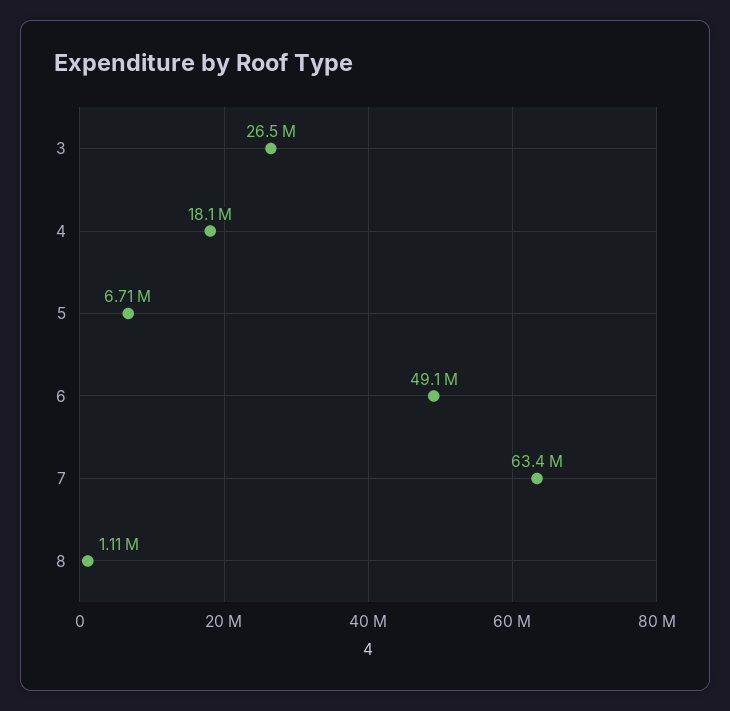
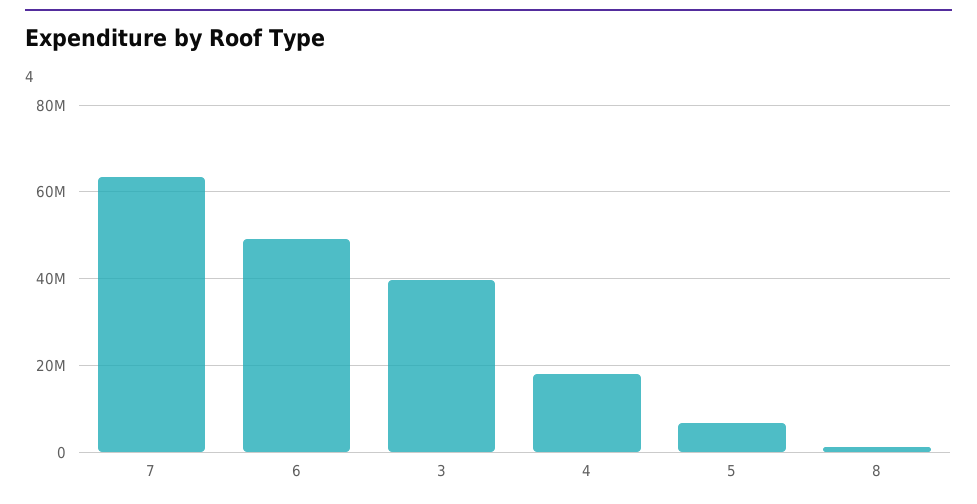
  {
-   "3": 26500000,
+   "3": 40000000,
    "4": 18100000,
    "5": 6710000,
    "6": 49100000,
    "7": 63400000,
    "8": 1110000
  }

